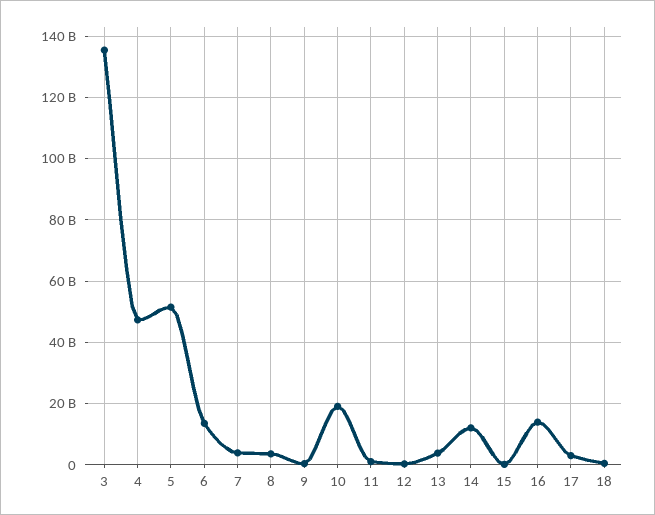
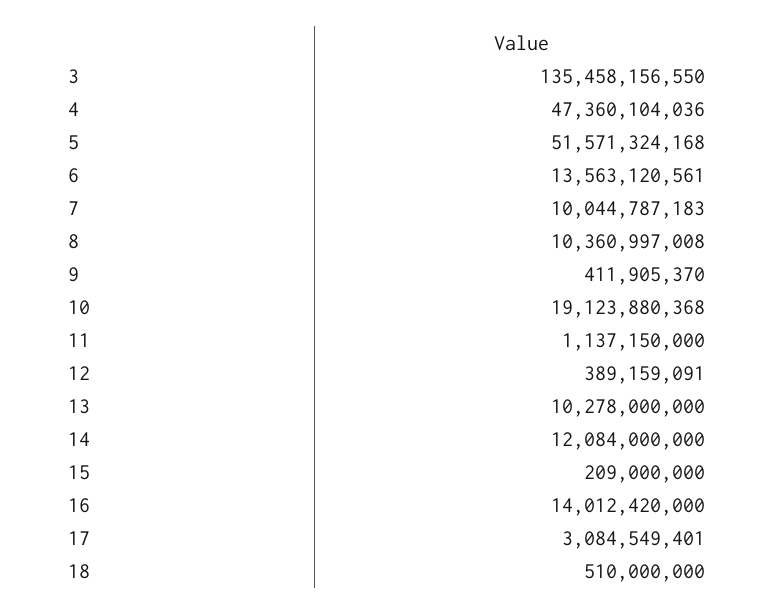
  {
    "3": 135458156550,
    "4": 47360104036,
    "5": 51571324168,
    "6": 13563120561,
-   "7": 4000000000,
+   "7": 10044787183,
-   "8": 4000000000,
+   "8": 10360997008,
    "9": 411905370,
    "10": 19123880368,
    "11": 1137150000,
    "12": 389159091,
-   "13": 4000000000,
+   "13": 10278000000,
    "14": 12084000000,
    "15": 209000000,
    "16": 14012420000,
    "17": 3084549401,
    "18": 510000000
  }

